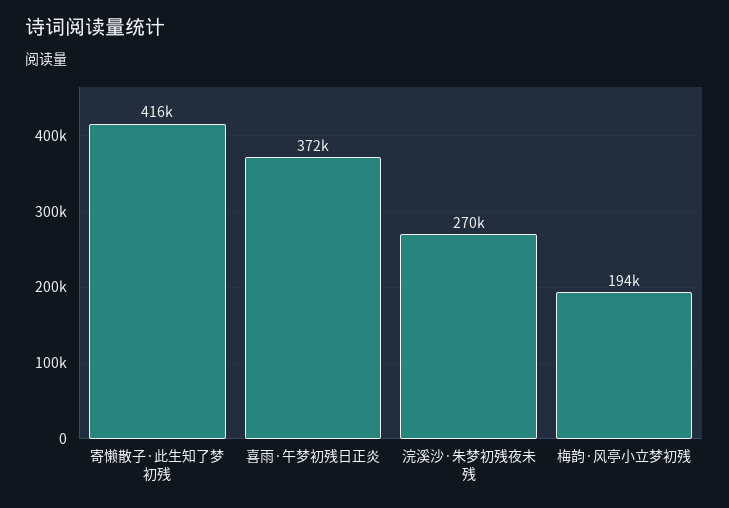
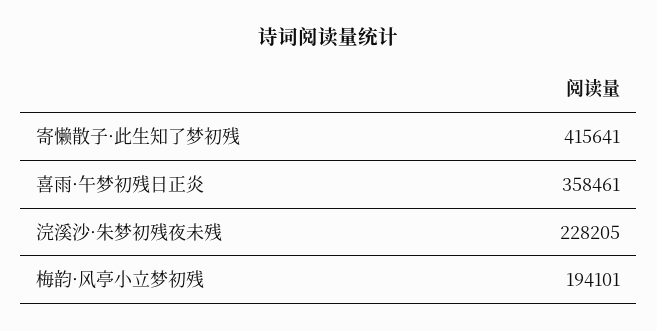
  {
    "寄懒散子·此生知了梦初残": 415641,
-   "喜雨·午梦初残日正炎": 372000,
+   "喜雨·午梦初残日正炎": 358461,
-   "浣溪沙·朱梦初残夜未残": 270000,
+   "浣溪沙·朱梦初残夜未残": 228205,
    "梅韵·风亭小立梦初残": 194101
  }

